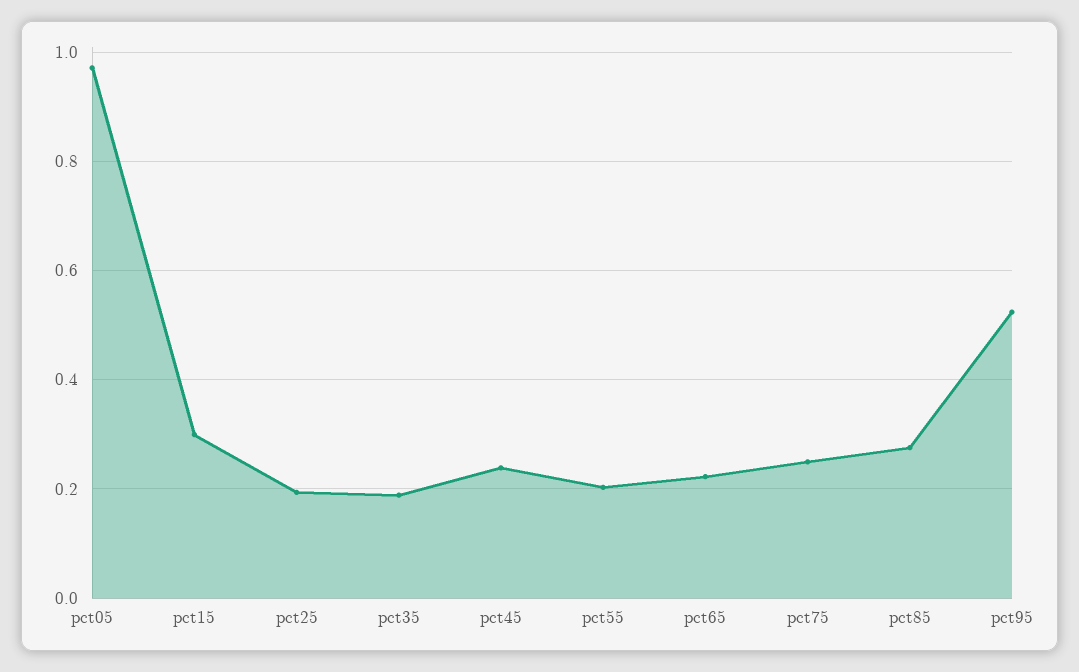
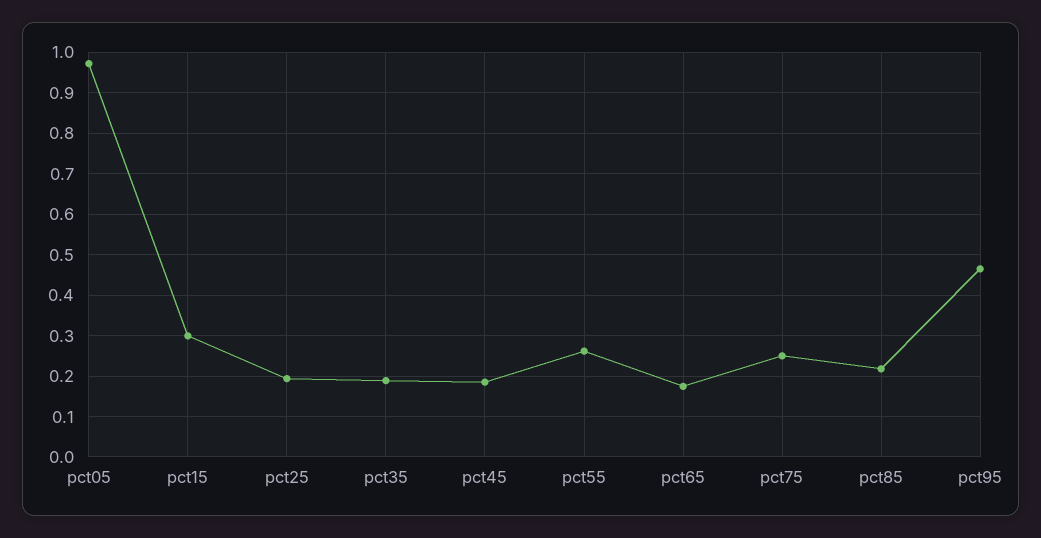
  {
    "pct05": 0.98,
    "pct15": 0.3,
    "pct25": 0.2,
    "pct35": 0.18,
-   "pct45": 0.24,
+   "pct45": 0.18,
-   "pct55": 0.2,
+   "pct55": 0.26,
-   "pct65": 0.22,
+   "pct65": 0.18,
    "pct75": 0.24,
-   "pct85": 0.28,
+   "pct85": 0.22,
-   "pct95": 0.52
+   "pct95": 0.46
  }

